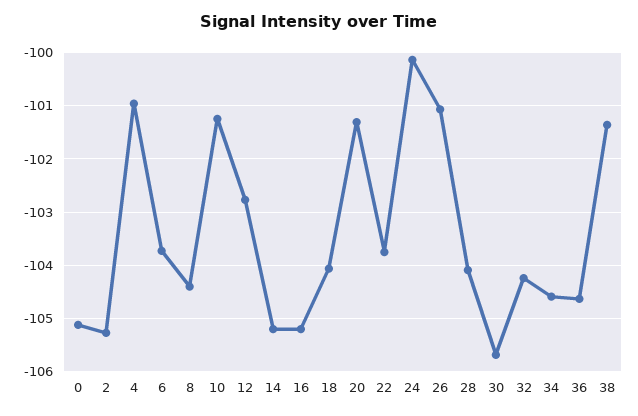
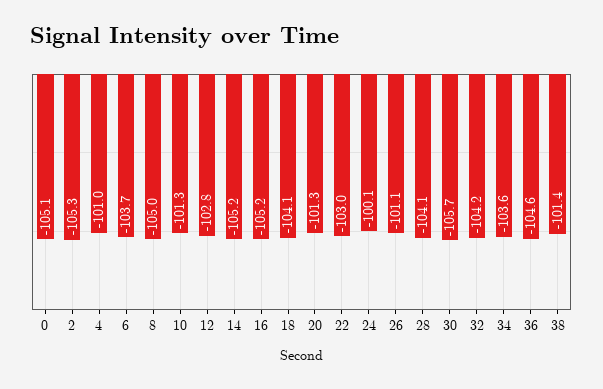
  {
    "0": -105.1,
    "2": -105.3,
    "4": -101,
    "6": -103.7,
-   "8": -104.4,
+   "8": -105,
    "10": -101.3,
    "12": -102.8,
    "14": -105.2,
    "16": -105.2,
    "18": -104.1,
    "20": -101.3,
-   "22": -103.8,
+   "22": -103,
    "24": -100.1,
    "26": -101.1,
    "28": -104.1,
    "30": -105.7,
    "32": -104.2,
-   "34": -104.6,
+   "34": -103.6,
    "36": -104.6,
    "38": -101.4
  }

